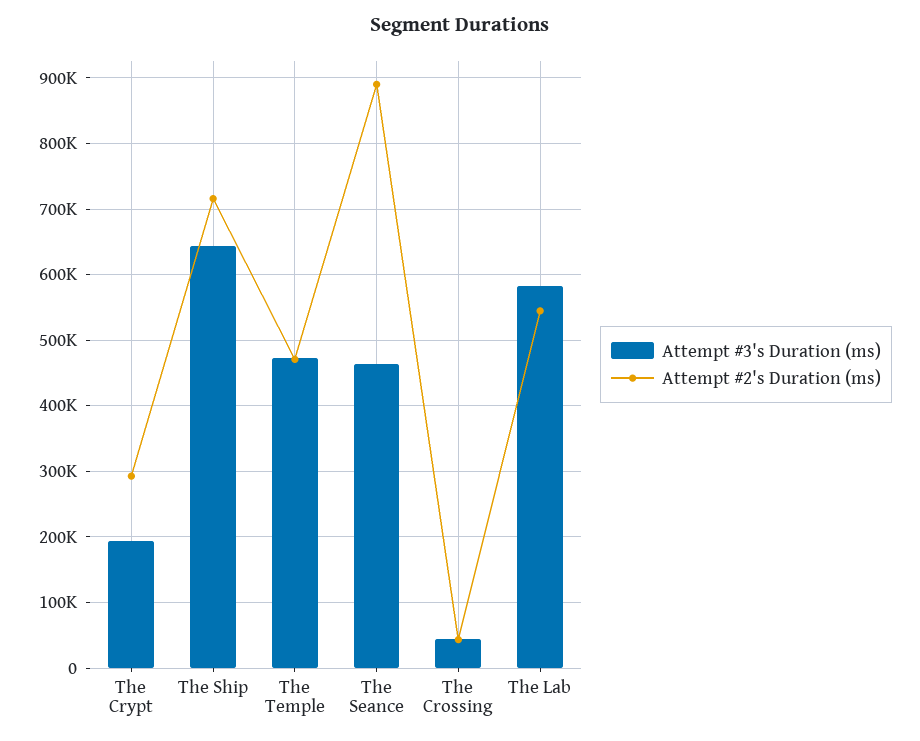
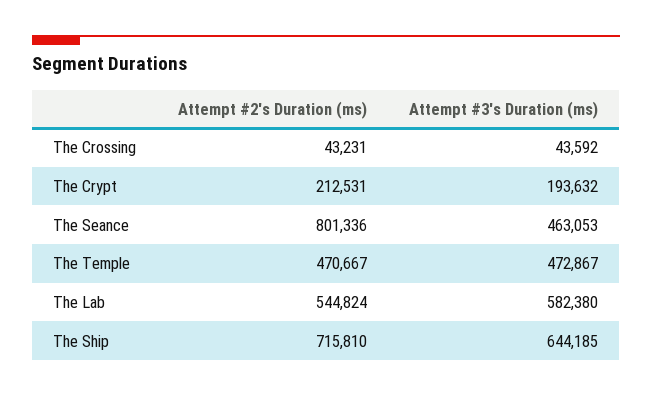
  {
    "Attempt #3's Duration (ms)": {
      "The Crypt": 193632,
      "The Ship": 644185,
      "The Temple": 472867,
      "The Seance": 463053,
      "The Crossing": 43592,
      "The Lab": 582380
    },
    "Attempt #2's Duration (ms)": {
-     "The Crypt": 290000,
+     "The Crypt": 212531,
      "The Ship": 715810,
      "The Temple": 470667,
-     "The Seance": 890000,
+     "The Seance": 801336,
      "The Crossing": 43231,
      "The Lab": 544824
    }
  }

